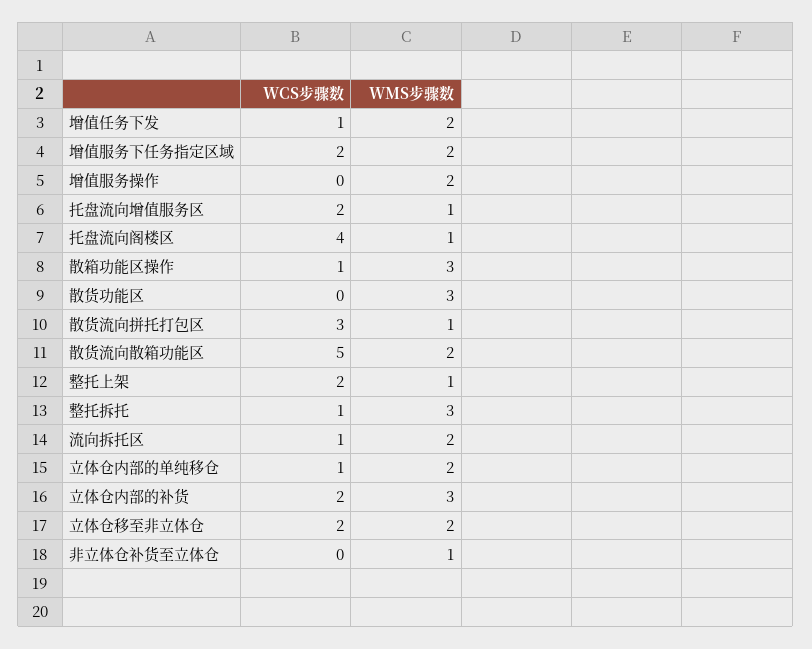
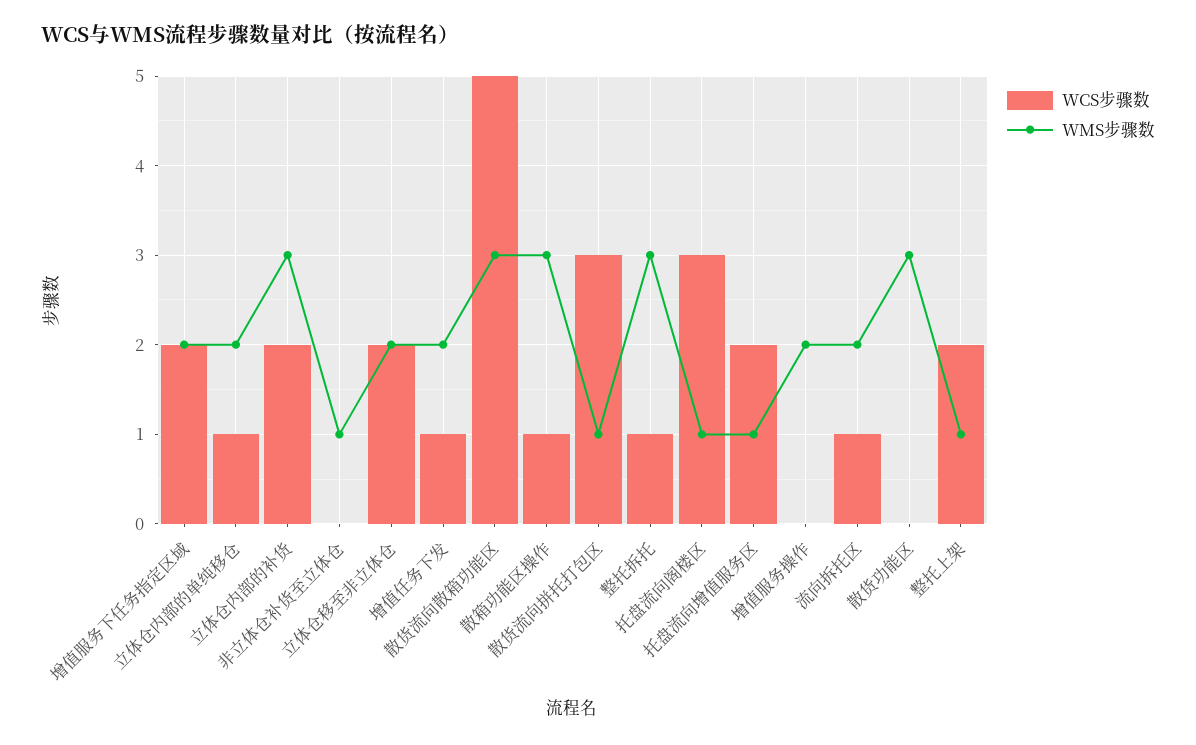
  {
    "WCS步骤数": {
      "增值任务下发": 1,
      "增值服务下任务指定区域": 2,
      "增值服务操作": 0,
      "托盘流向增值服务区": 2,
-     "托盘流向阁楼区": 4,
+     "托盘流向阁楼区": 3,
      "散箱功能区操作": 1,
      "散货功能区": 0,
      "散货流向拼托打包区": 3,
      "散货流向散箱功能区": 5,
      "整托上架": 2,
      "整托拆托": 1,
      "流向拆托区": 1,
      "立体仓内部的单纯移仓": 1,
      "立体仓内部的补货": 2,
      "立体仓移至非立体仓": 2,
      "非立体仓补货至立体仓": 0
    },
    "WMS步骤数": {
      "增值任务下发": 2,
      "增值服务下任务指定区域": 2,
      "增值服务操作": 2,
      "托盘流向增值服务区": 1,
      "托盘流向阁楼区": 1,
      "散箱功能区操作": 3,
      "散货功能区": 3,
      "散货流向拼托打包区": 1,
-     "散货流向散箱功能区": 2,
+     "散货流向散箱功能区": 3,
      "整托上架": 1,
      "整托拆托": 3,
      "流向拆托区": 2,
      "立体仓内部的单纯移仓": 2,
      "立体仓内部的补货": 3,
      "立体仓移至非立体仓": 2,
      "非立体仓补货至立体仓": 1
    }
  }

